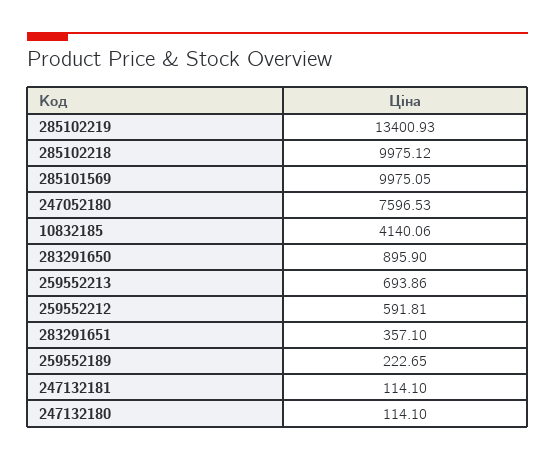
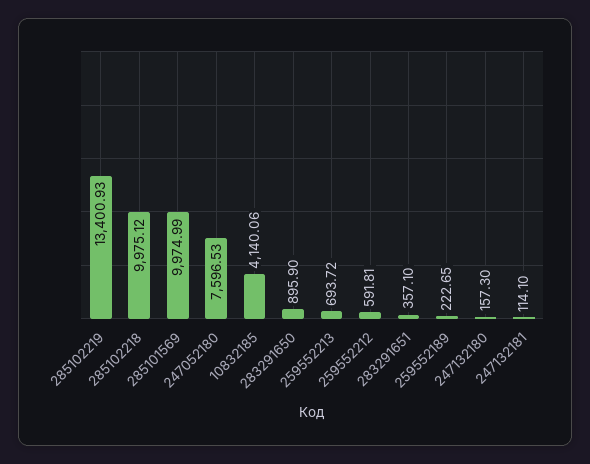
  {
    "285102219": 13400.93,
    "285102218": 9975.12,
-   "285101569": 9975.05,
+   "285101569": 9974.99,
    "247052180": 7596.53,
    "10832185": 4140.06,
    "283291650": 895.9,
-   "259552213": 693.86,
+   "259552213": 693.72,
    "259552212": 591.81,
    "283291651": 357.1,
    "259552189": 222.65,
    "247132181": 114.1,
-   "247132180": 114.1
+   "247132180": 157.3
  }

